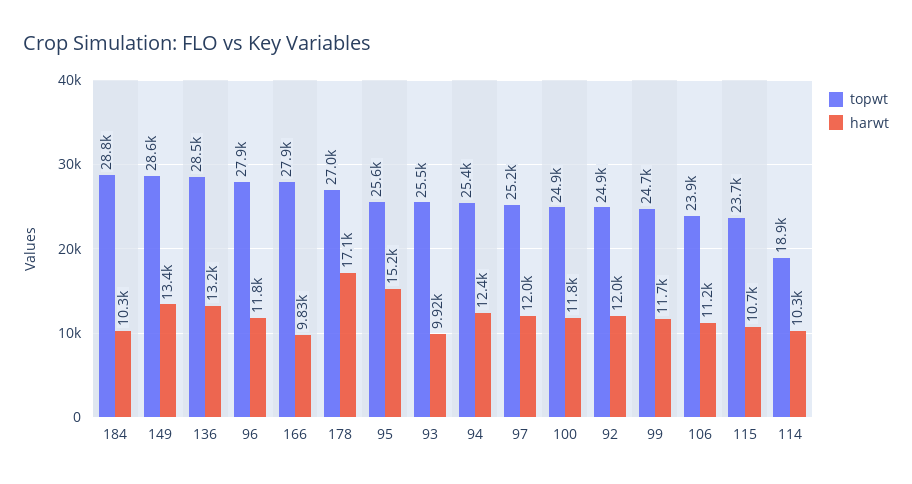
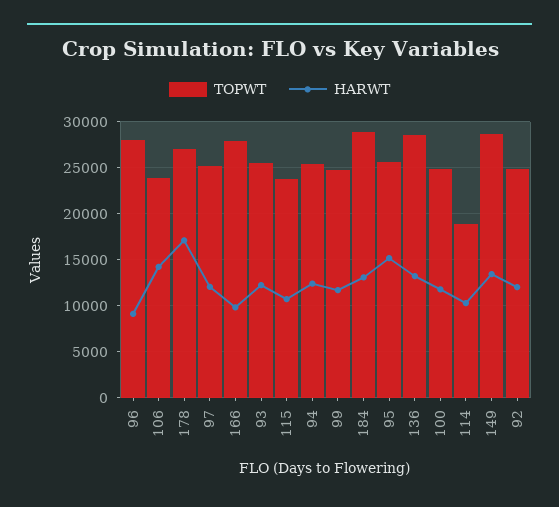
  {
    "topwt": {
      "184": 28800,
      "149": 28600,
      "136": 28500,
      "96": 27900,
      "166": 27900,
      "178": 27000,
      "95": 25600,
      "93": 25500,
      "94": 25400,
      "97": 25200,
      "100": 24900,
      "92": 24900,
      "99": 24700,
      "106": 23900,
      "115": 23700,
      "114": 18900
    },
    "harwt": {
-     "184": 10300,
+     "184": 13000,
      "149": 13400,
      "136": 13200,
-     "96": 11800,
+     "96": 9000,
      "166": 9830,
      "178": 17100,
      "95": 15200,
-     "93": 9920,
+     "93": 12000,
      "94": 12400,
      "97": 12000,
      "100": 11800,
      "92": 12000,
      "99": 11700,
-     "106": 11200,
+     "106": 14000,
      "115": 10700,
      "114": 10300
    }
  }

